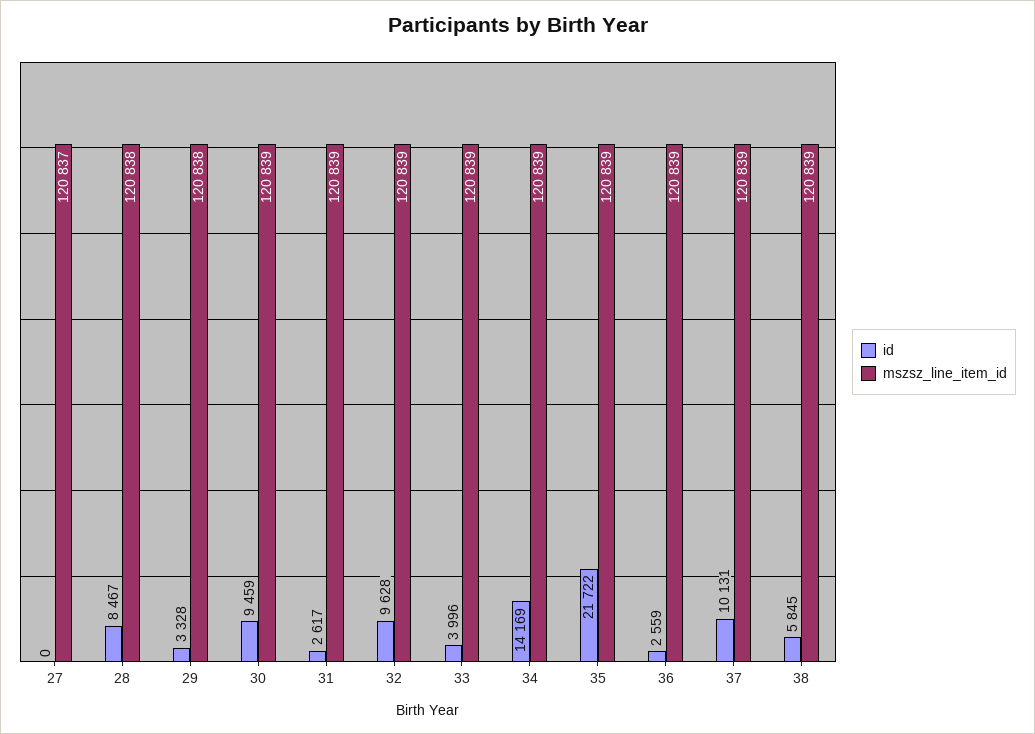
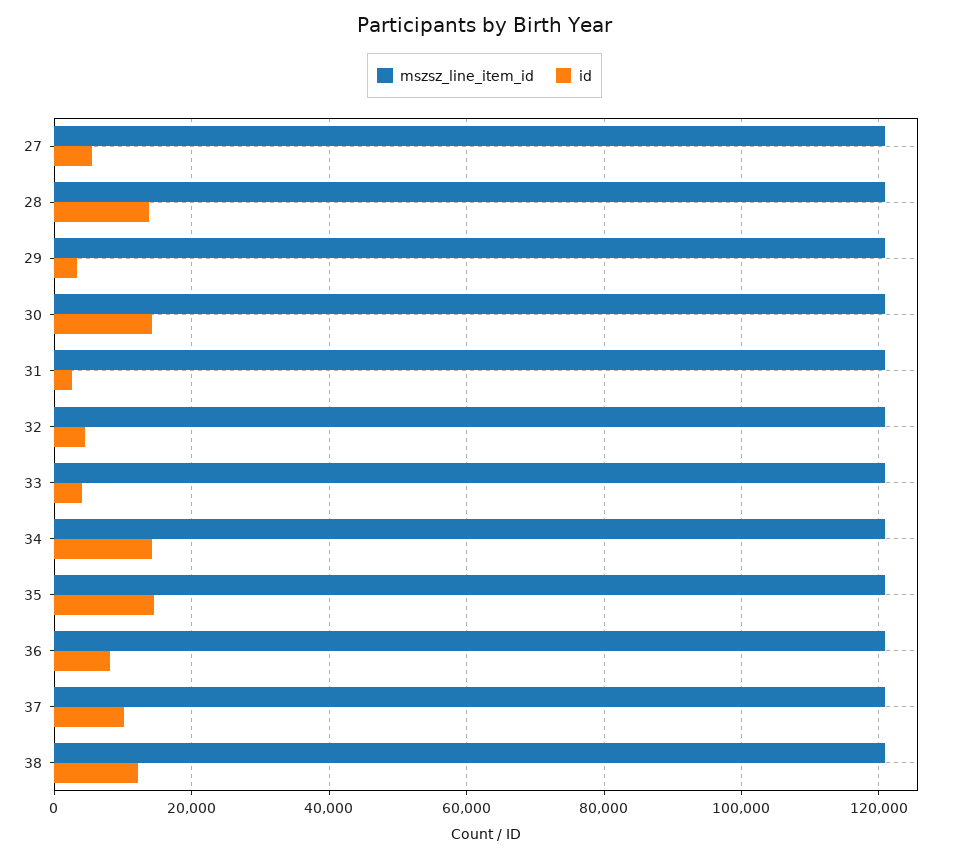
  {
    "id": {
-     "27": 0,
+     "27": 6000,
-     "28": 8467,
+     "28": 14000,
      "29": 3328,
-     "30": 9459,
+     "30": 14000,
      "31": 2617,
-     "32": 9628,
+     "32": 4000,
      "33": 3996,
      "34": 14169,
-     "35": 21722,
+     "35": 14000,
-     "36": 2559,
+     "36": 8000,
      "37": 10131,
-     "38": 5845
+     "38": 12000
    },
    "mszsz_line_item_id": {
      "27": 120837,
      "28": 120838,
      "29": 120838,
      "30": 120839,
      "31": 120839,
      "32": 120839,
      "33": 120839,
      "34": 120839,
      "35": 120839,
      "36": 120839,
      "37": 120839,
      "38": 120839
    }
  }

